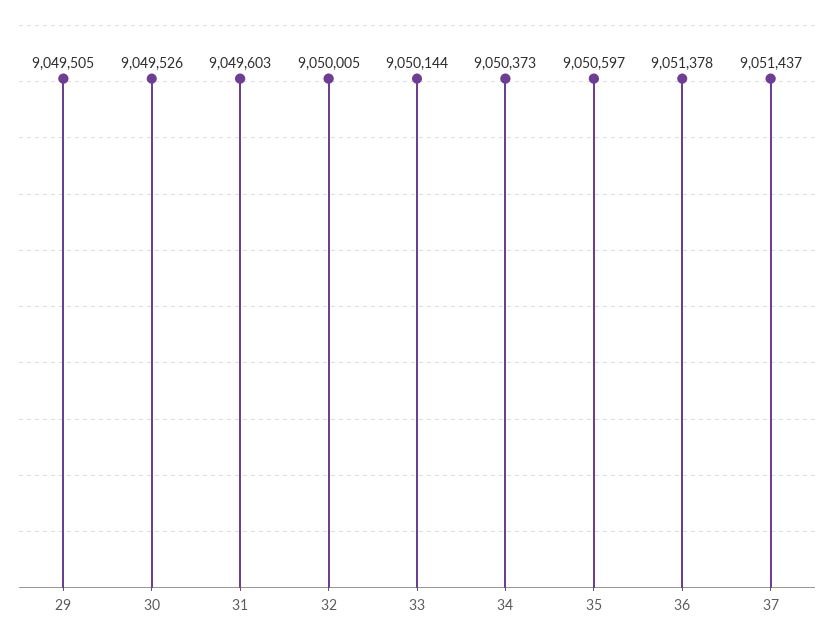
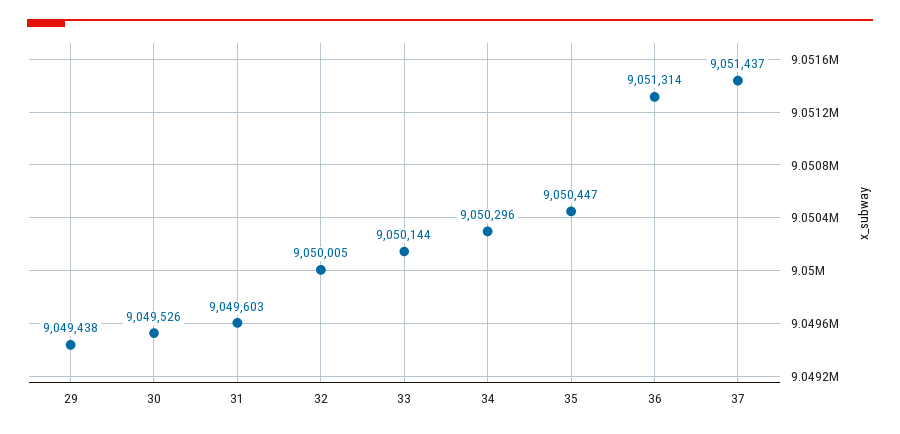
  {
-   "29": 9049505,
+   "29": 9049438,
    "30": 9049526,
    "31": 9049603,
    "32": 9050005,
    "33": 9050144,
-   "34": 9050373,
+   "34": 9050296,
-   "35": 9050597,
+   "35": 9050447,
-   "36": 9051378,
+   "36": 9051314,
    "37": 9051437
  }

